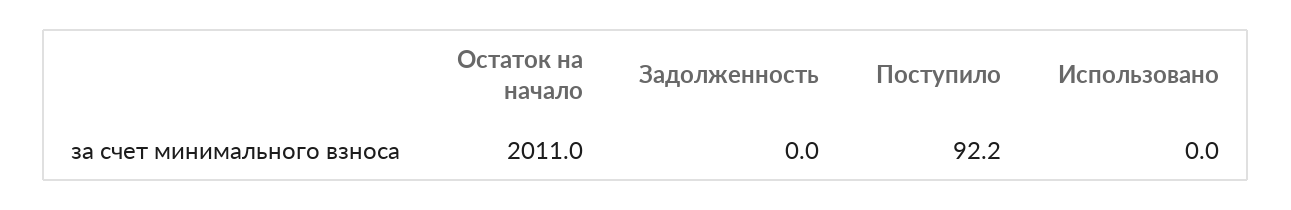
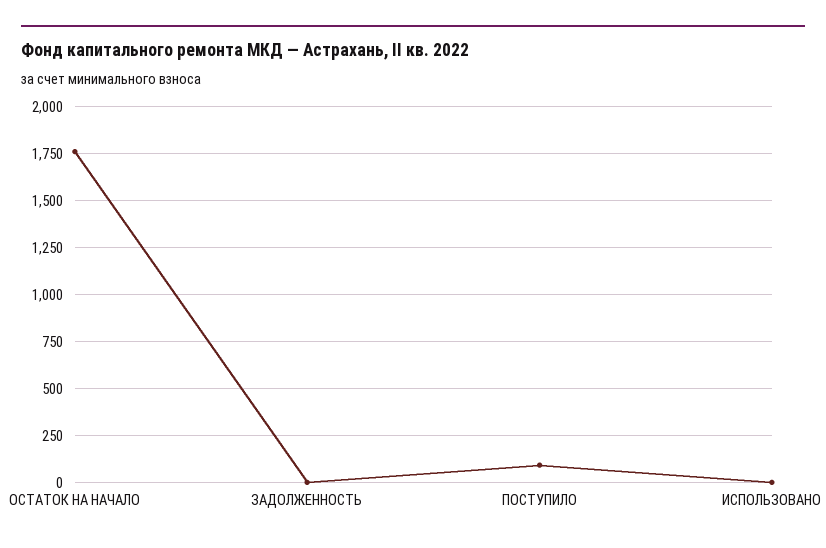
  {
-   "Остаток на начало": 2011,
+   "Остаток на начало": 1750,
    "Задолженность": 0,
    "Поступило": 92.2,
    "Использовано": 0
  }

